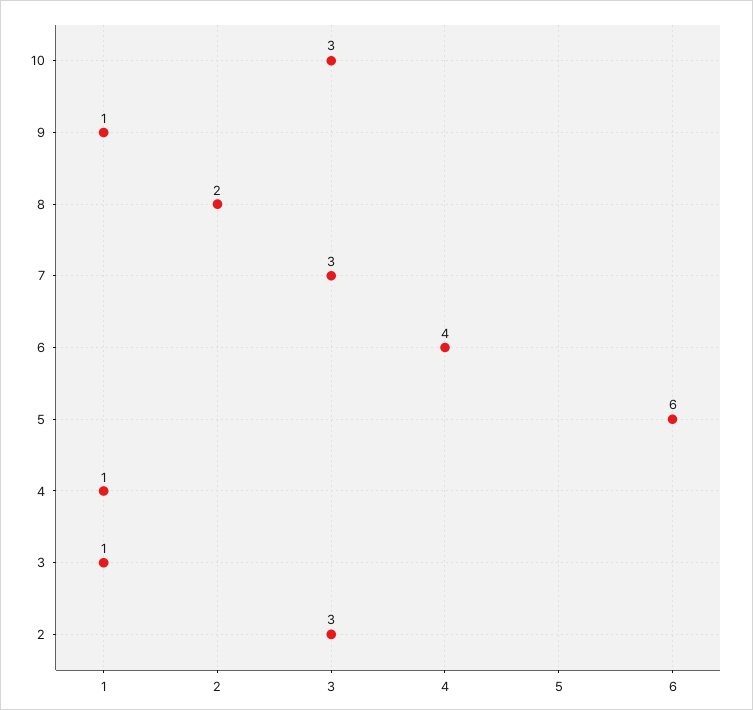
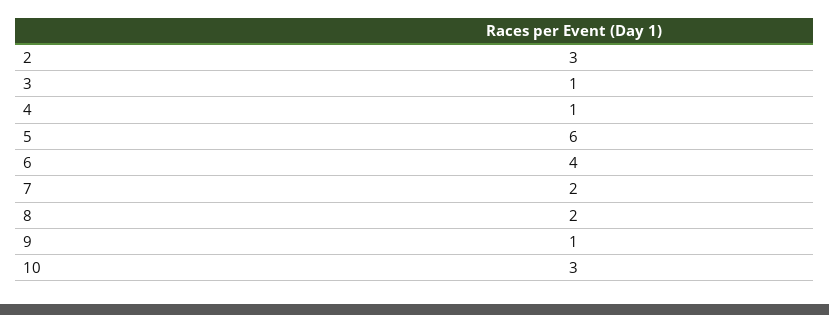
  {
    "10": 3,
    "9": 1,
    "8": 2,
-   "7": 3,
+   "7": 2,
    "6": 4,
    "5": 6,
    "4": 1,
    "3": 1,
    "2": 3
  }

